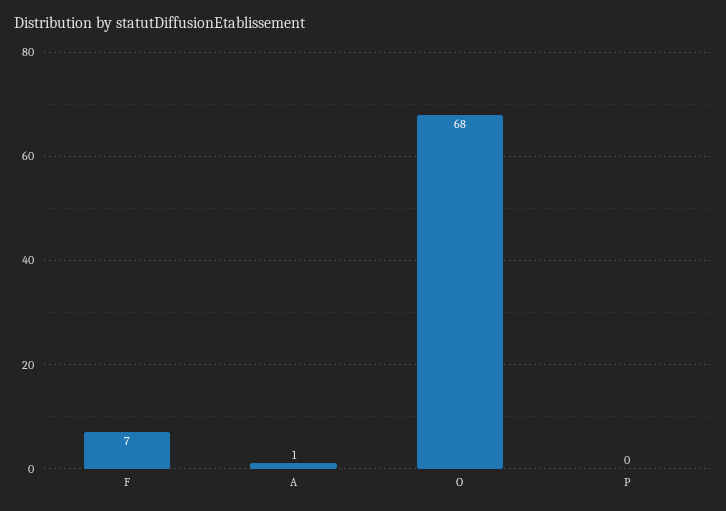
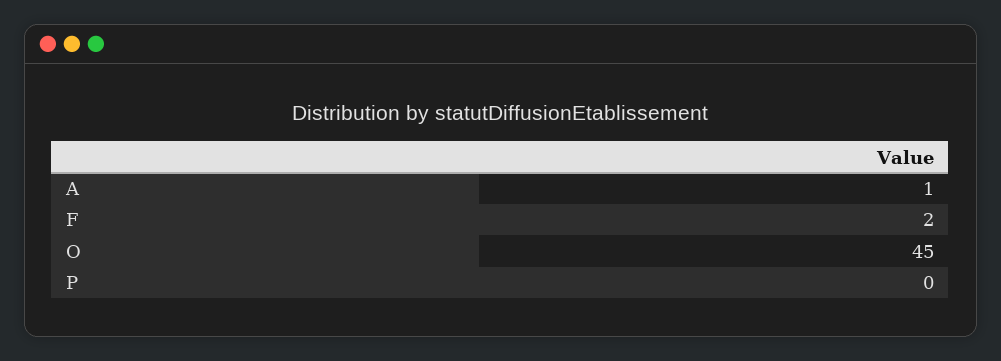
  {
-   "F": 7,
+   "F": 2,
    "A": 1,
-   "O": 68,
+   "O": 45,
    "P": 0
  }

